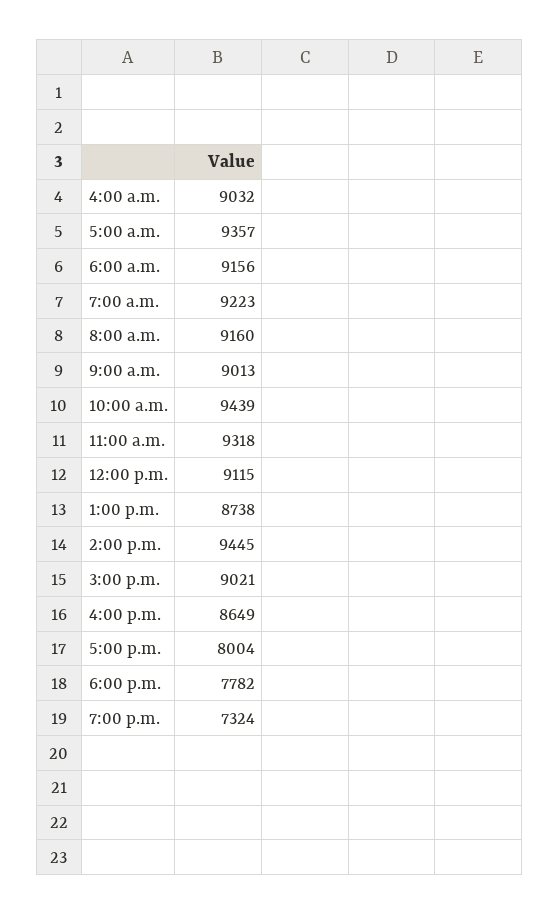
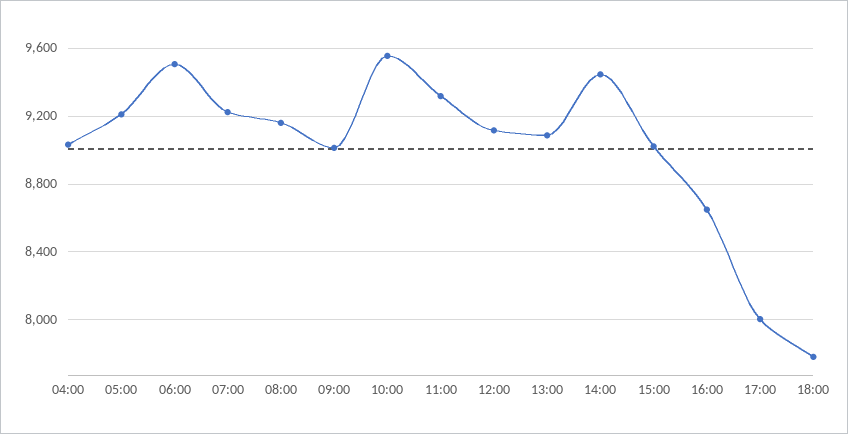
  {
    "4:00 a.m.": 9032,
-   "5:00 a.m.": 9357,
+   "5:00 a.m.": 9200,
-   "6:00 a.m.": 9156,
+   "6:00 a.m.": 9500,
    "7:00 a.m.": 9223,
    "8:00 a.m.": 9160,
    "9:00 a.m.": 9013,
-   "10:00 a.m.": 9439,
+   "10:00 a.m.": 9550,
    "11:00 a.m.": 9318,
    "12:00 p.m.": 9115,
-   "1:00 p.m.": 8738,
+   "1:00 p.m.": 9100,
    "2:00 p.m.": 9445,
    "3:00 p.m.": 9021,
    "4:00 p.m.": 8649,
    "5:00 p.m.": 8004,
-   "6:00 p.m.": 7782,
+   "6:00 p.m.": 7782
-   "7:00 p.m.": 7324
  }

